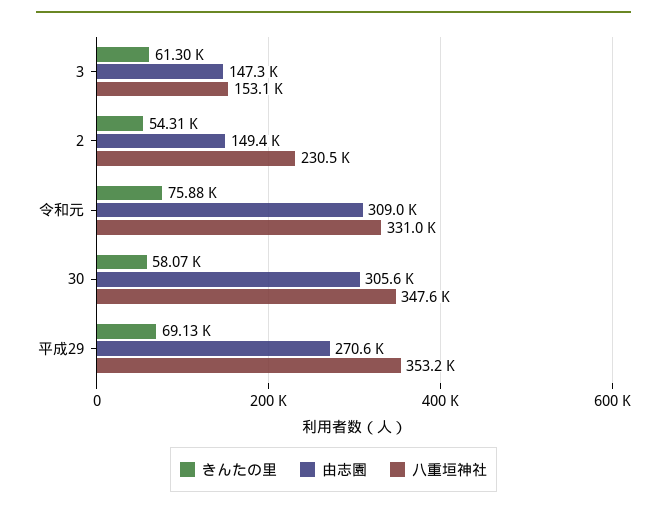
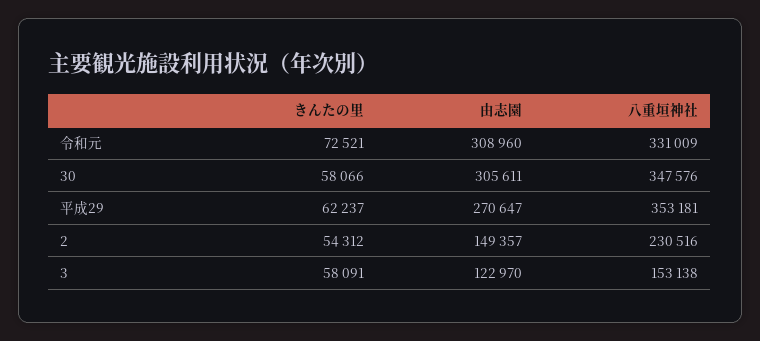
  {
    "きんたの里": {
-     "3": 61300,
+     "3": 58091,
      "2": 54312,
-     "令和元": 75880,
+     "令和元": 72521,
      "30": 58066,
-     "平成29": 69130
+     "平成29": 62237
    },
    "由志園": {
-     "3": 147300,
+     "3": 122970,
      "2": 149357,
      "令和元": 308960,
      "30": 305611,
      "平成29": 270647
    },
    "八重垣神社": {
      "3": 153138,
      "2": 230516,
      "令和元": 331009,
      "30": 347576,
      "平成29": 353181
    }
  }

